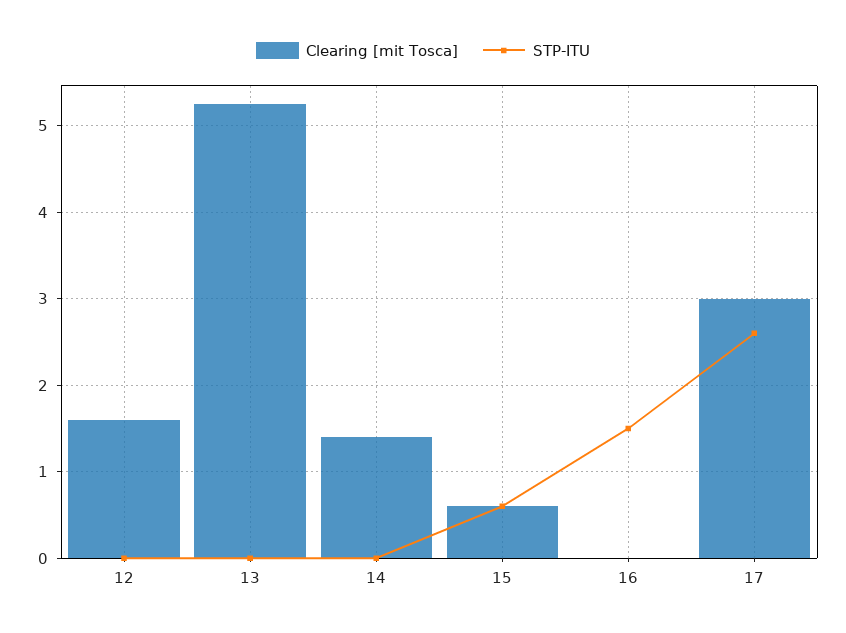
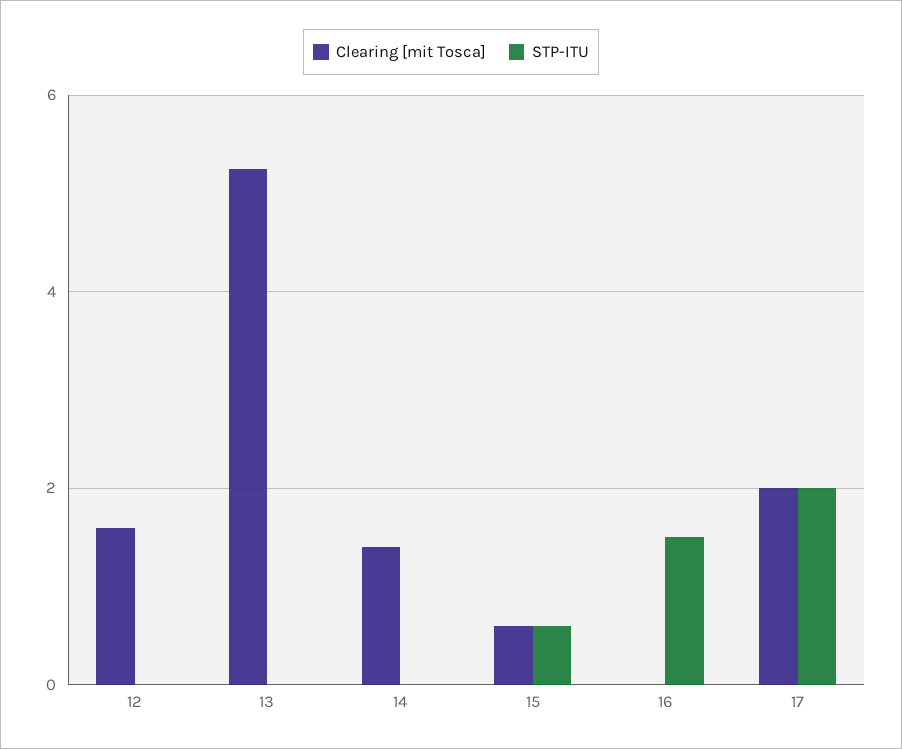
  {
    "Clearing [mit Tosca]": {
      "12": 1.6,
      "13": 5.3,
      "14": 1.4,
      "15": 0.6,
      "16": 0,
-     "17": 3
+     "17": 2
    },
    "STP-ITU": {
      "12": 0,
      "13": 0,
      "14": 0,
      "15": 0.6,
      "16": 1.5,
-     "17": 2.6
+     "17": 2
    }
  }

